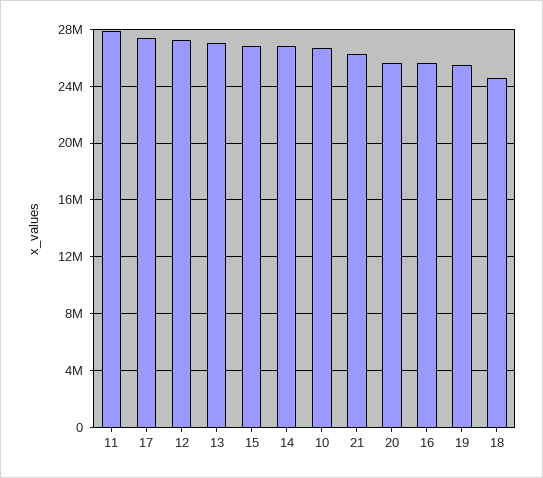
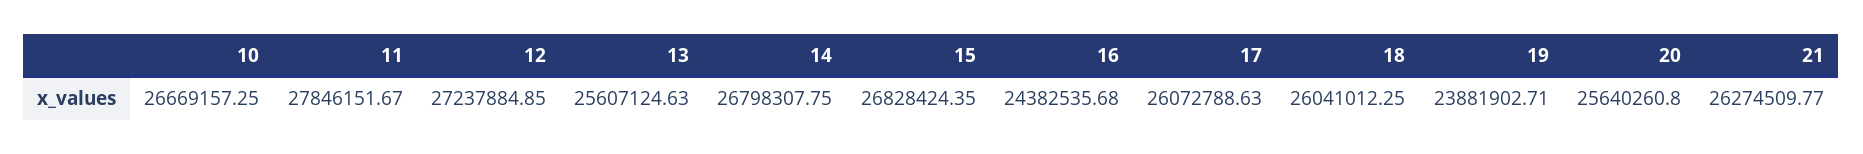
  {
    "11": 27846151.67,
-   "17": 27500000,
+   "17": 26072788.63,
    "12": 27237884.85,
-   "13": 27000000,
+   "13": 25607124.63,
    "15": 26828424.35,
    "14": 26798307.75,
    "10": 26669157.25,
    "21": 26274509.77,
    "20": 25640260.8,
-   "16": 25500000,
+   "16": 24382535.68,
-   "19": 25500000,
+   "19": 23881902.71,
-   "18": 24500000
+   "18": 26041012.25
  }

